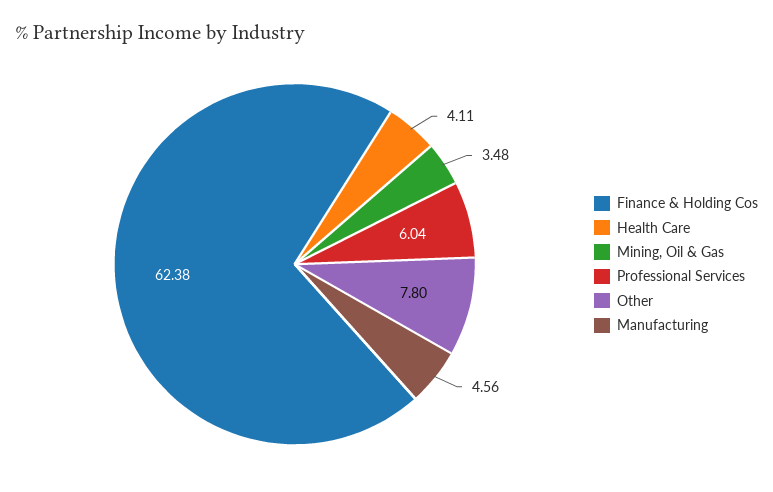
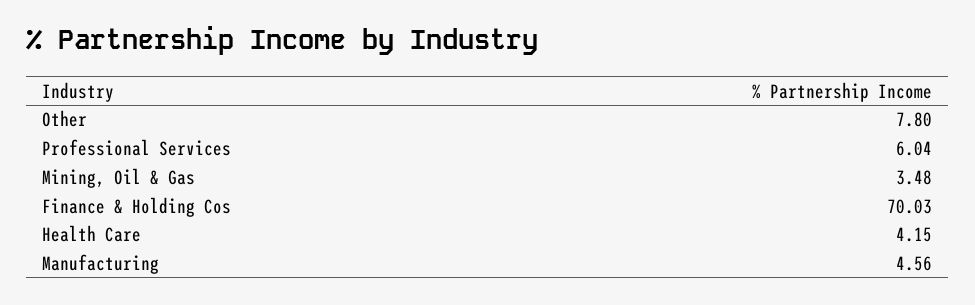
  {
-   "Finance & Holding Cos": 62.38,
+   "Finance & Holding Cos": 70.03,
-   "Health Care": 4.11,
+   "Health Care": 4.15,
    "Mining, Oil & Gas": 3.48,
    "Professional Services": 6.04,
    "Other": 7.8,
    "Manufacturing": 4.56
  }

